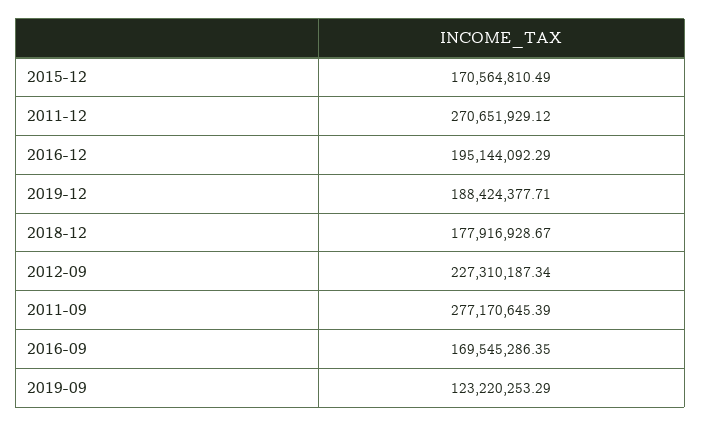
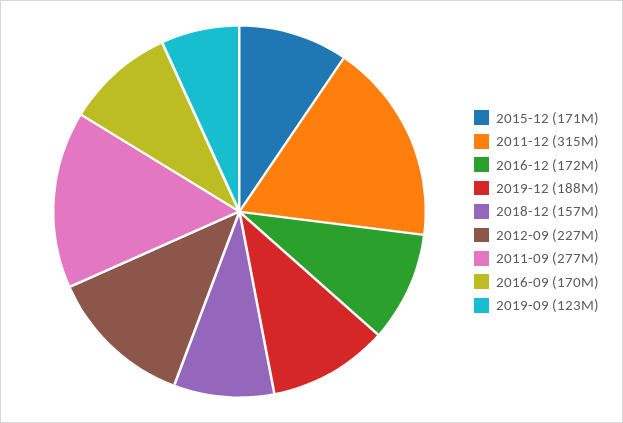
  {
    "2015-12": 170564810.49,
-   "2011-12": 270651929.12,
+   "2011-12": 315000000,
-   "2016-12": 195144092.29,
+   "2016-12": 172000000,
    "2019-12": 188424377.71,
-   "2018-12": 177916928.67,
+   "2018-12": 157000000,
    "2012-09": 227310187.34,
    "2011-09": 277170645.39,
    "2016-09": 169545286.35,
    "2019-09": 123220253.29
  }

